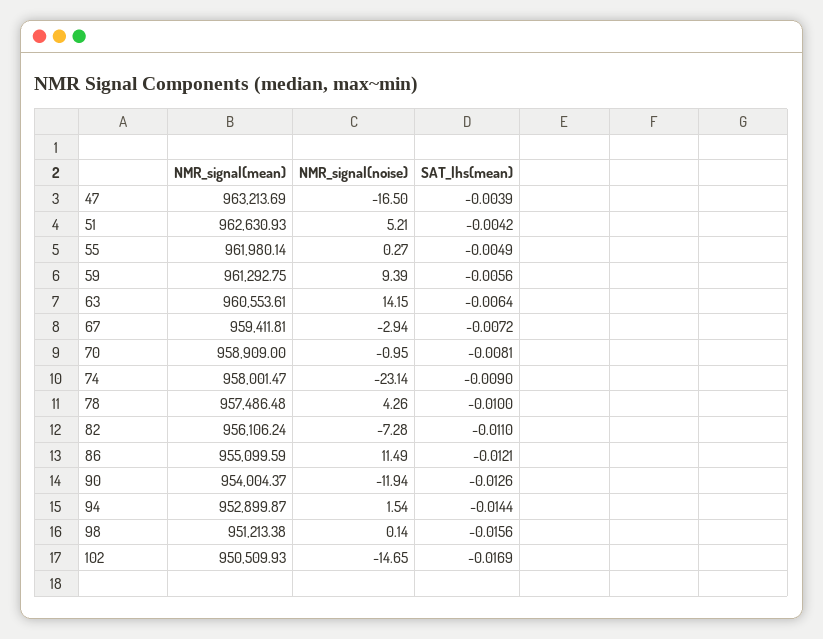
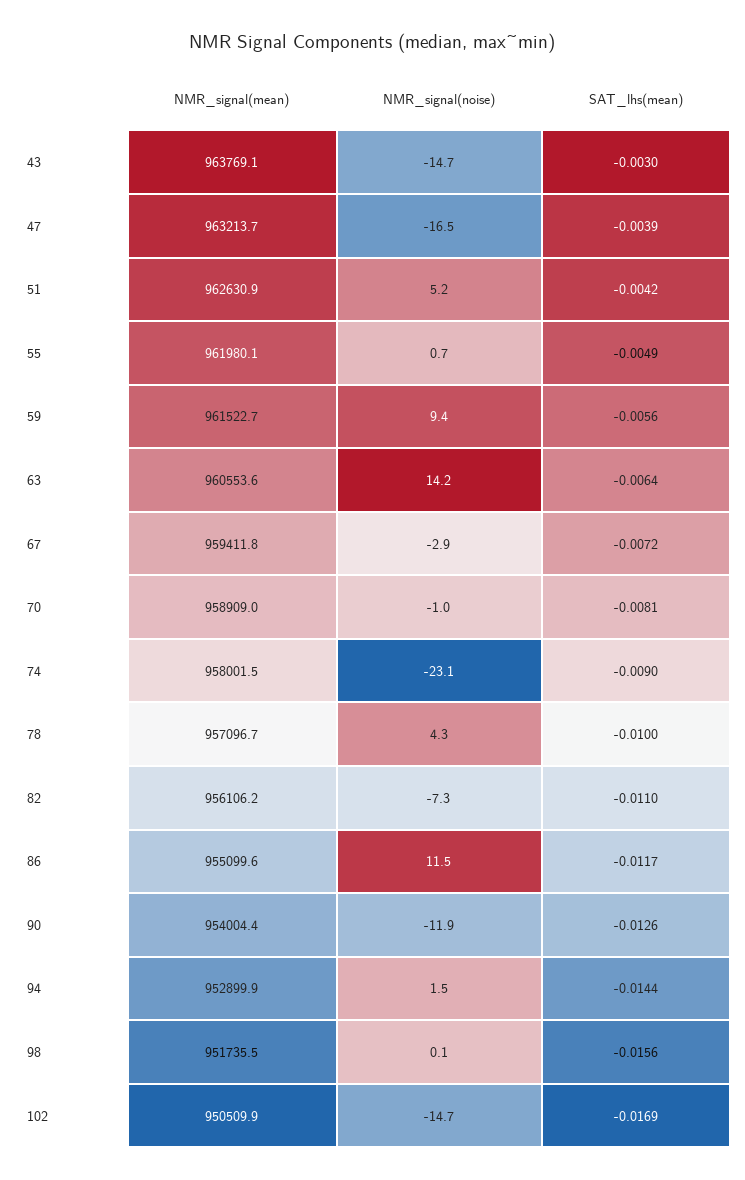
  {
    "NMR_signal(mean)": {
      "47": 963213.69,
      "51": 962630.93,
      "55": 961980.14,
-     "59": 961292.75,
+     "59": 961522.7,
      "63": 960553.61,
      "67": 959411.81,
      "70": 958909,
      "74": 958001.47,
-     "78": 957486.48,
+     "78": 957096.7,
      "82": 956106.24,
      "86": 955099.59,
      "90": 954004.37,
      "94": 952899.87,
-     "98": 951213.38,
+     "98": 951735.5,
-     "102": 950509.93
+     "102": 950509.93,
+     "43": 963769.1
    },
    "NMR_signal(noise)": {
      "47": -16.5,
      "51": 5.21,
-     "55": 0.27,
+     "55": 0.7,
      "59": 9.39,
      "63": 14.15,
      "67": -2.94,
      "70": -0.95,
      "74": -23.14,
      "78": 4.26,
      "82": -7.28,
      "86": 11.49,
      "90": -11.94,
      "94": 1.54,
      "98": 0.14,
-     "102": -14.65
+     "102": -14.65,
+     "43": -14.7
    },
    "SAT_lhs(mean)": {
      "47": -0.0039,
      "51": -0.0042,
      "55": -0.0049,
      "59": -0.0056,
      "63": -0.0064,
      "67": -0.0072,
      "70": -0.0081,
      "74": -0.009,
      "78": -0.01,
      "82": -0.011,
-     "86": -0.0121,
+     "86": -0.0117,
      "90": -0.0126,
      "94": -0.0144,
      "98": -0.0156,
-     "102": -0.0169
+     "102": -0.0169,
+     "43": -0.003
    }
  }

